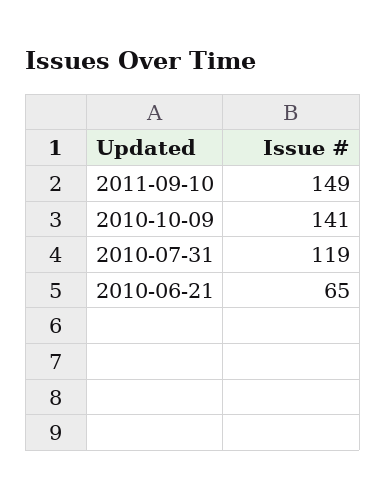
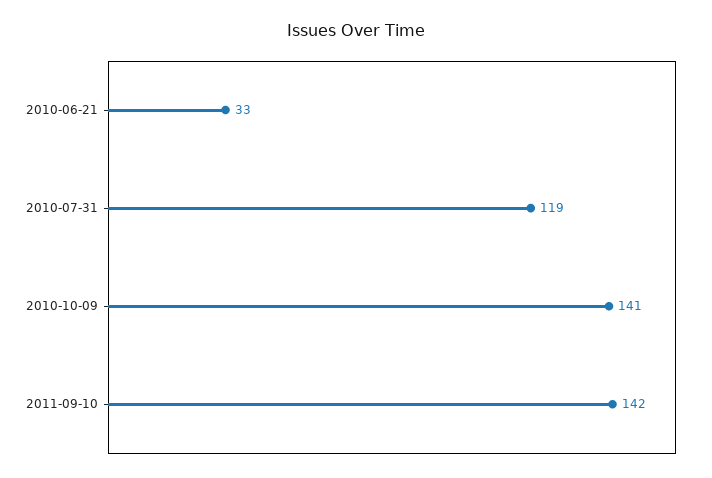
  {
-   "2011-09-10": 149,
+   "2011-09-10": 142,
    "2010-10-09": 141,
    "2010-07-31": 119,
-   "2010-06-21": 65
+   "2010-06-21": 33
  }

